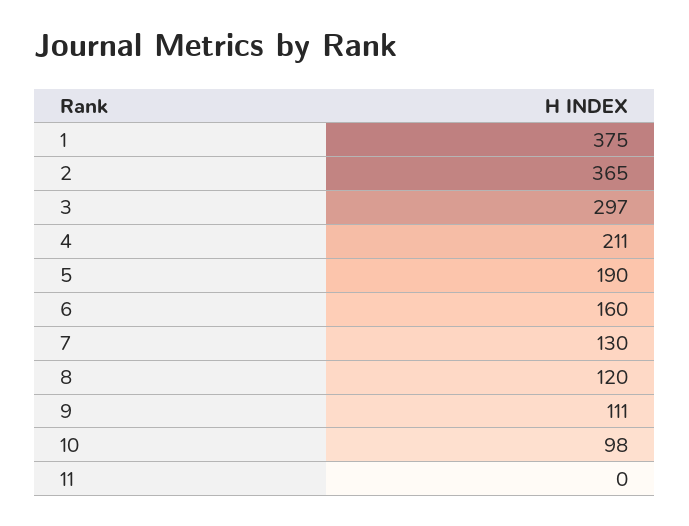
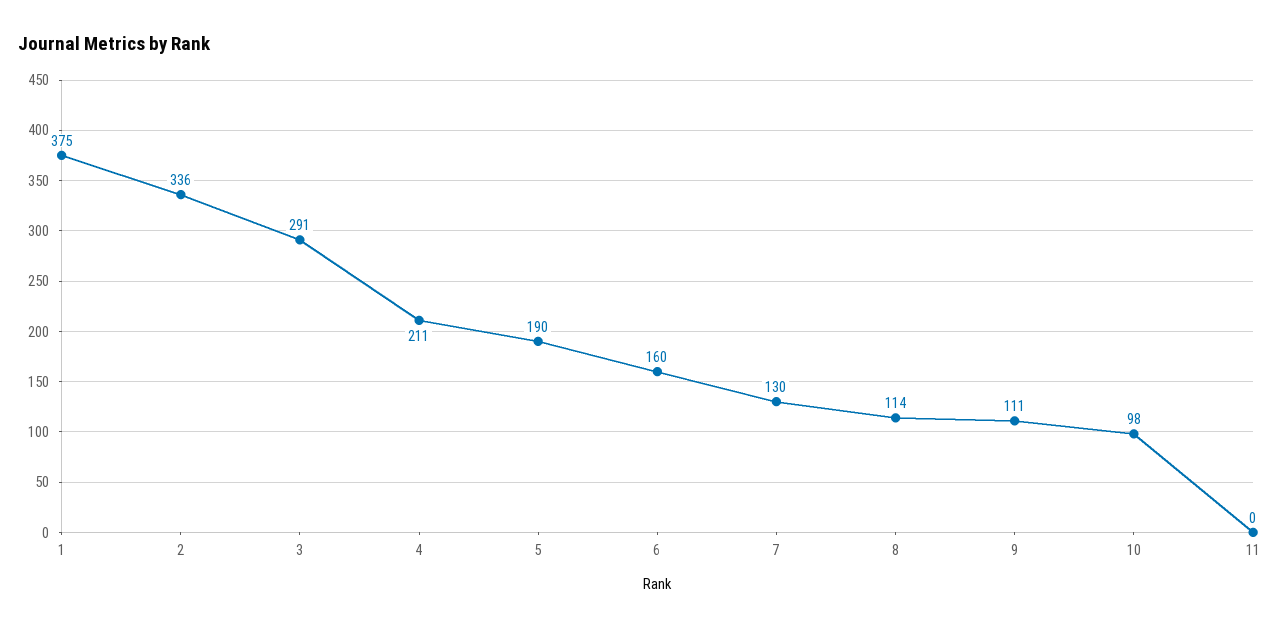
  {
    "1": 375,
-   "2": 365,
+   "2": 336,
-   "3": 297,
+   "3": 291,
    "4": 211,
    "5": 190,
    "6": 160,
    "7": 130,
-   "8": 120,
+   "8": 114,
    "9": 111,
    "10": 98,
    "11": 0
  }

